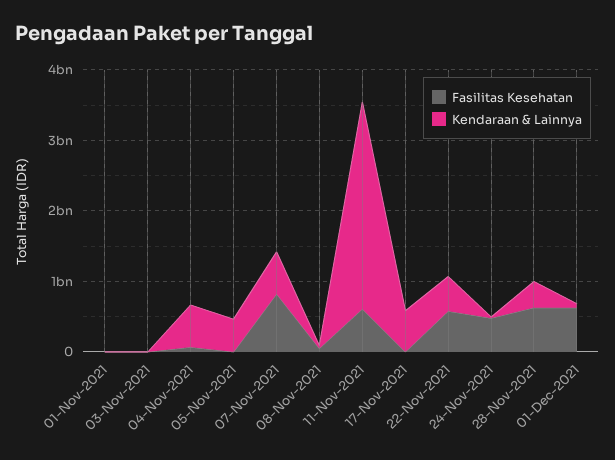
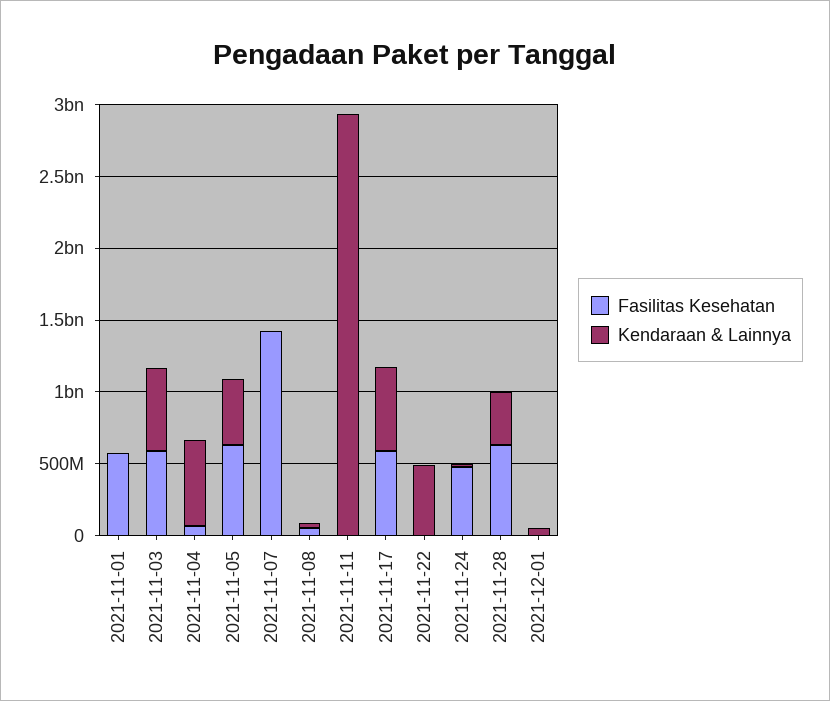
  {
    "Fasilitas Kesehatan": {
-     "01-Nov-2021": 0,
+     "01-Nov-2021": 600000000,
-     "03-Nov-2021": 0,
+     "03-Nov-2021": 600000000,
      "04-Nov-2021": 100000000,
-     "05-Nov-2021": 0,
+     "05-Nov-2021": 600000000,
-     "07-Nov-2021": 800000000,
+     "07-Nov-2021": 1400000000,
      "08-Nov-2021": 0,
-     "11-Nov-2021": 600000000,
+     "11-Nov-2021": 0,
-     "17-Nov-2021": 0,
+     "17-Nov-2021": 600000000,
-     "22-Nov-2021": 600000000,
+     "22-Nov-2021": 0,
      "24-Nov-2021": 500000000,
      "28-Nov-2021": 600000000,
-     "01-Dec-2021": 600000000
+     "01-Dec-2021": 0
    },
    "Kendaraan & Lainnya": {
      "01-Nov-2021": 0,
-     "03-Nov-2021": 0,
+     "03-Nov-2021": 600000000,
      "04-Nov-2021": 600000000,
      "05-Nov-2021": 500000000,
-     "07-Nov-2021": 600000000,
+     "07-Nov-2021": 0,
      "08-Nov-2021": 0,
      "11-Nov-2021": 2900000000,
      "17-Nov-2021": 600000000,
      "22-Nov-2021": 500000000,
      "24-Nov-2021": 0,
      "28-Nov-2021": 400000000,
      "01-Dec-2021": 100000000
    }
  }

